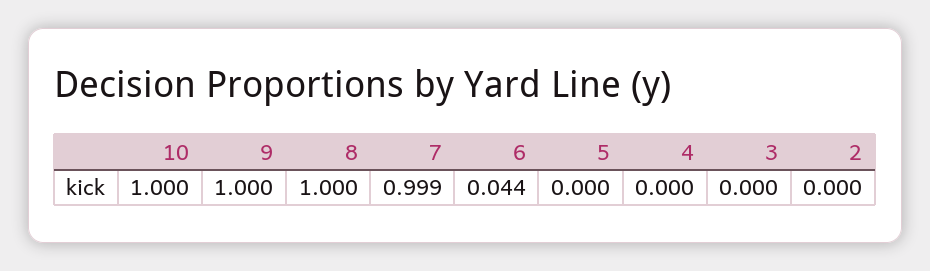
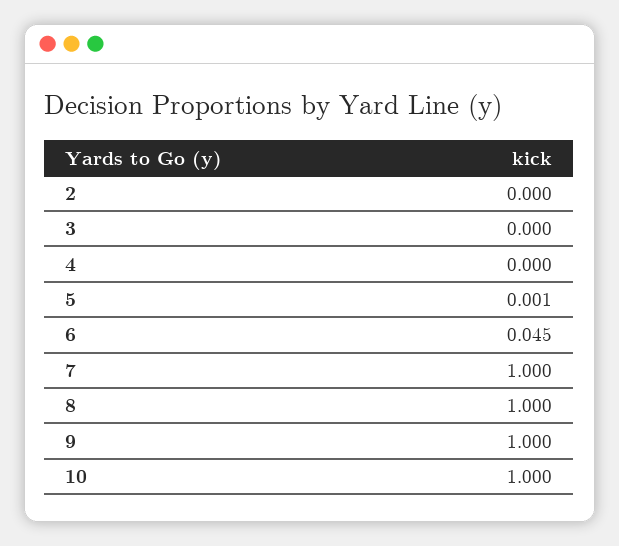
  {
    "10": 1,
    "9": 1,
    "8": 1,
-   "7": 0.999,
+   "7": 1,
-   "6": 0.044,
+   "6": 0.045,
-   "5": 0,
+   "5": 0.001,
    "4": 0,
    "3": 0,
    "2": 0
  }

